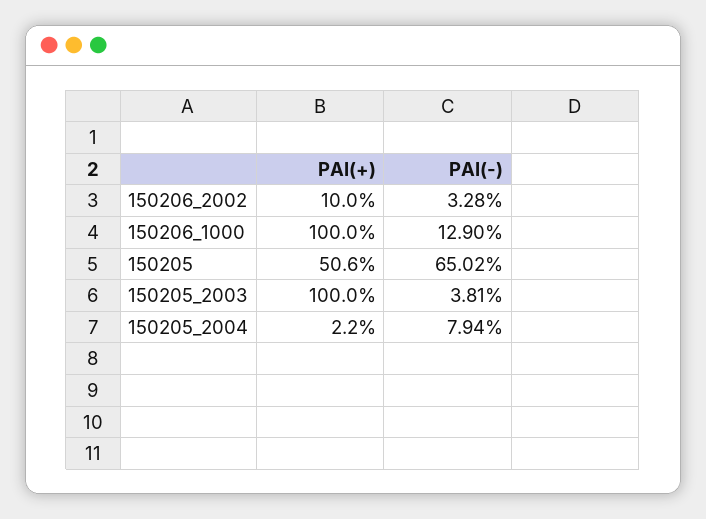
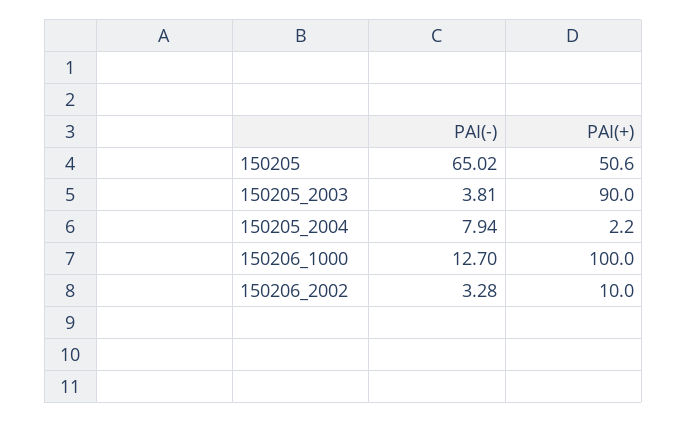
  {
    "PAI(+)": {
      "150206_2002": 10,
      "150206_1000": 100,
      "150205": 50.6,
-     "150205_2003": 100,
+     "150205_2003": 90,
      "150205_2004": 2.2
    },
    "PAI(-)": {
      "150206_2002": 3.28,
-     "150206_1000": 12.9,
+     "150206_1000": 12.7,
      "150205": 65.02,
      "150205_2003": 3.81,
      "150205_2004": 7.94
    }
  }

